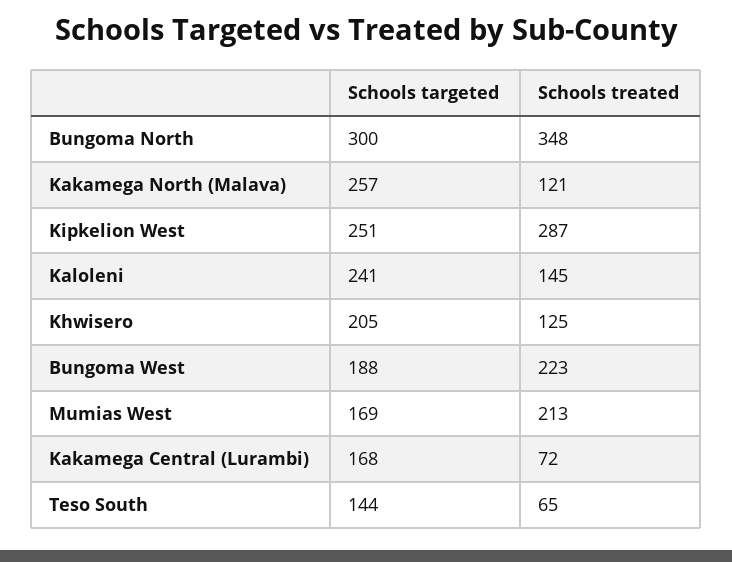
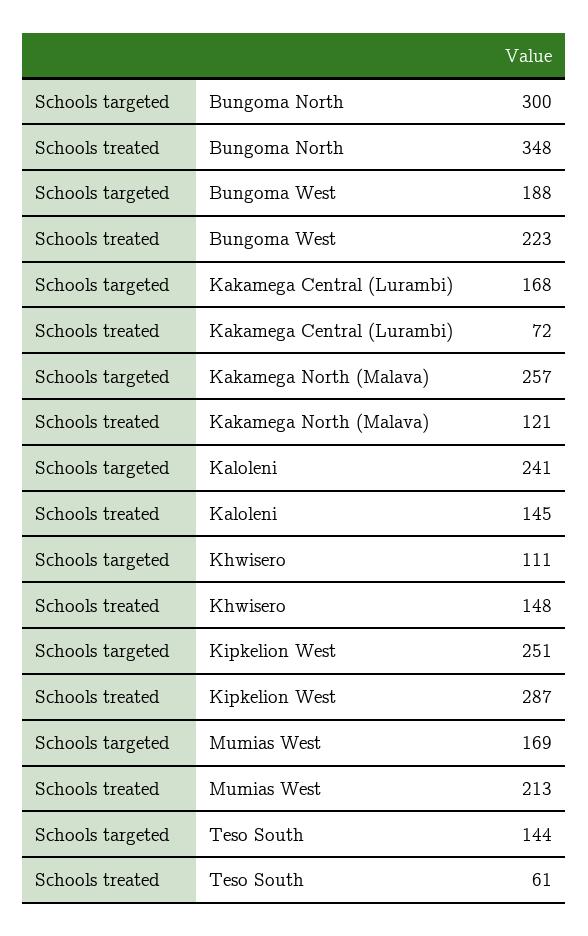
  {
    "Schools targeted": {
      "Bungoma North": 300,
      "Kakamega North (Malava)": 257,
      "Kipkelion West": 251,
      "Kaloleni": 241,
-     "Khwisero": 205,
+     "Khwisero": 111,
      "Bungoma West": 188,
      "Mumias West": 169,
      "Kakamega Central (Lurambi)": 168,
      "Teso South": 144
    },
    "Schools treated": {
      "Bungoma North": 348,
      "Kakamega North (Malava)": 121,
      "Kipkelion West": 287,
      "Kaloleni": 145,
-     "Khwisero": 125,
+     "Khwisero": 148,
      "Bungoma West": 223,
      "Mumias West": 213,
      "Kakamega Central (Lurambi)": 72,
-     "Teso South": 65
+     "Teso South": 61
    }
  }

